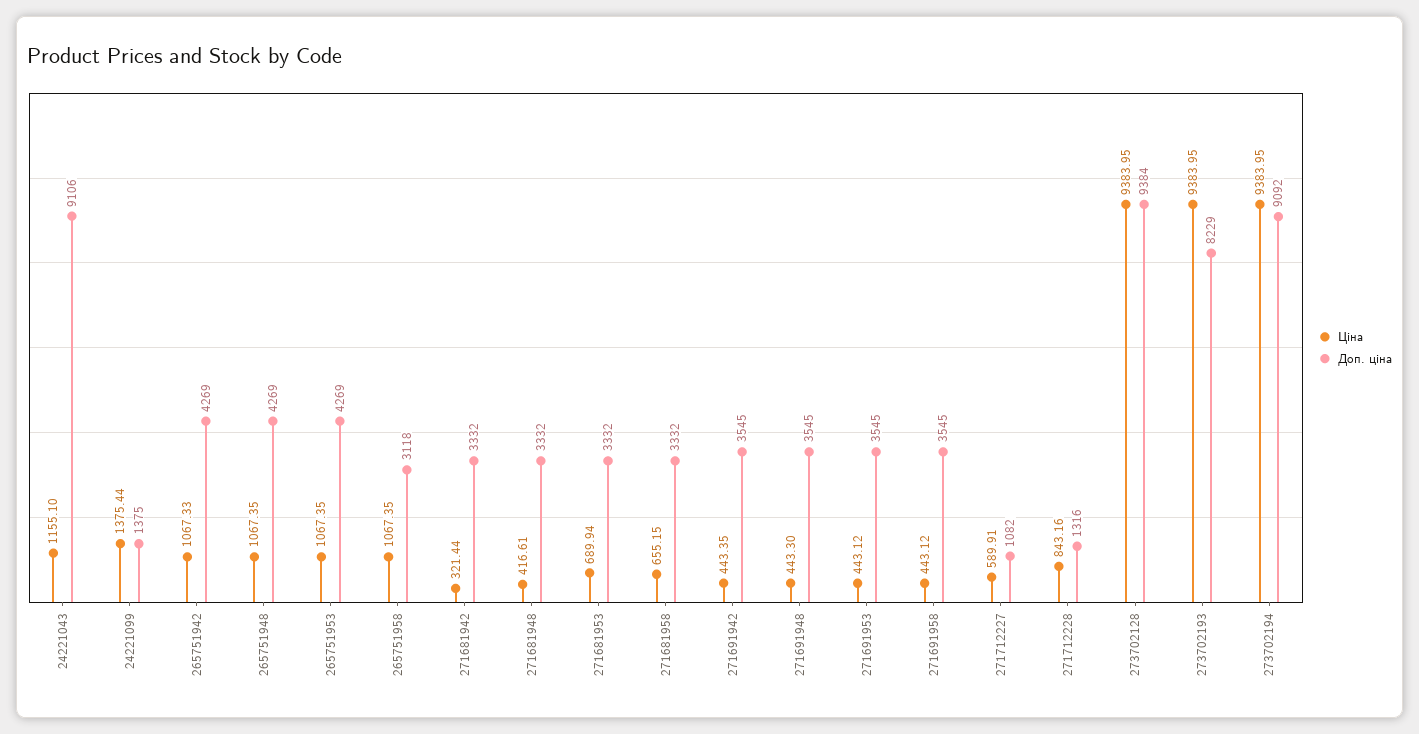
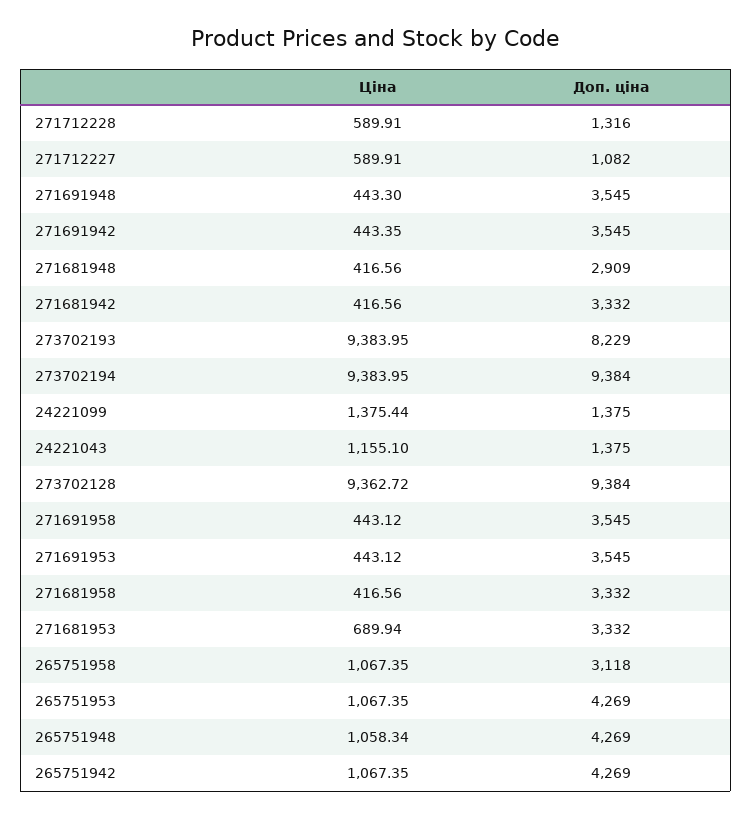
  {
    "Ціна": {
      "24221043": 1155.1,
      "24221099": 1375.44,
-     "265751942": 1067.33,
+     "265751942": 1067.35,
-     "265751948": 1067.35,
+     "265751948": 1058.34,
      "265751953": 1067.35,
      "265751958": 1067.35,
-     "271681942": 321.44,
+     "271681942": 416.56,
-     "271681948": 416.61,
+     "271681948": 416.56,
      "271681953": 689.94,
-     "271681958": 655.15,
+     "271681958": 416.56,
      "271691942": 443.35,
      "271691948": 443.3,
      "271691953": 443.12,
      "271691958": 443.12,
      "271712227": 589.91,
-     "271712228": 843.16,
+     "271712228": 589.91,
-     "273702128": 9383.95,
+     "273702128": 9362.72,
      "273702193": 9383.95,
      "273702194": 9383.95
    },
    "Доп. ціна": {
-     "24221043": 9106,
+     "24221043": 1375,
      "24221099": 1375,
      "265751942": 4269,
      "265751948": 4269,
      "265751953": 4269,
      "265751958": 3118,
      "271681942": 3332,
-     "271681948": 3332,
+     "271681948": 2909,
      "271681953": 3332,
      "271681958": 3332,
      "271691942": 3545,
      "271691948": 3545,
      "271691953": 3545,
      "271691958": 3545,
      "271712227": 1082,
      "271712228": 1316,
      "273702128": 9384,
      "273702193": 8229,
-     "273702194": 9092
+     "273702194": 9384
    }
  }

